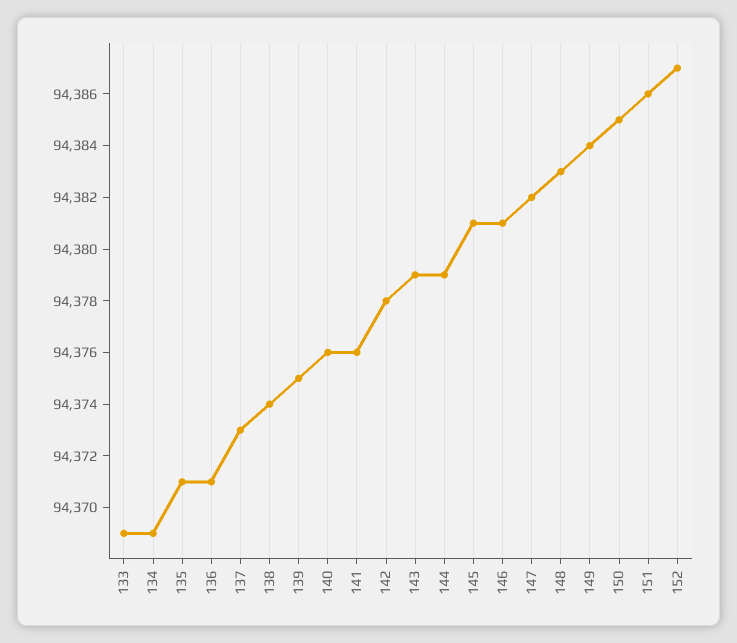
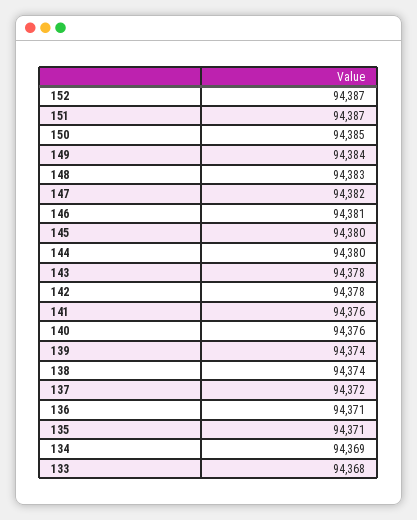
  {
-   "133": 94369,
+   "133": 94368,
    "134": 94369,
    "135": 94371,
    "136": 94371,
-   "137": 94373,
+   "137": 94372,
    "138": 94374,
-   "139": 94375,
+   "139": 94374,
    "140": 94376,
    "141": 94376,
    "142": 94378,
-   "143": 94379,
+   "143": 94378,
-   "144": 94379,
+   "144": 94380,
-   "145": 94381,
+   "145": 94380,
    "146": 94381,
    "147": 94382,
    "148": 94383,
    "149": 94384,
    "150": 94385,
-   "151": 94386,
+   "151": 94387,
    "152": 94387
  }

